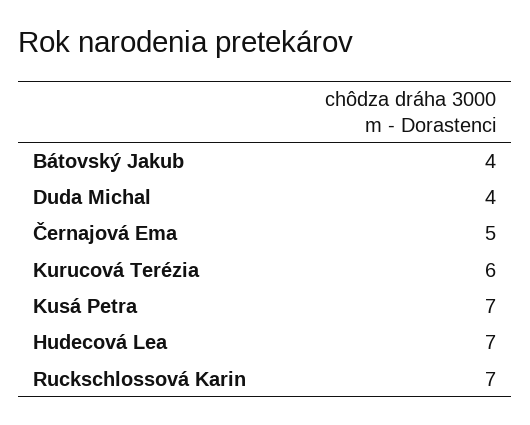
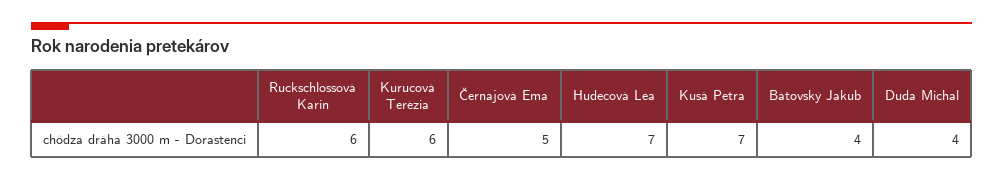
  {
    "Bátovský Jakub": 4,
    "Duda Michal": 4,
    "Černajová Ema": 5,
    "Kurucová Terézia": 6,
    "Kusá Petra": 7,
    "Hudecová Lea": 7,
-   "Ruckschlossová Karin": 7
+   "Ruckschlossová Karin": 6
  }

